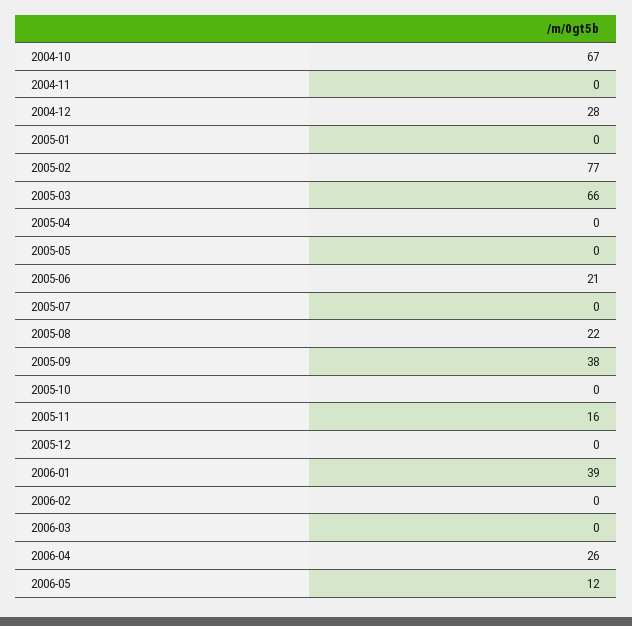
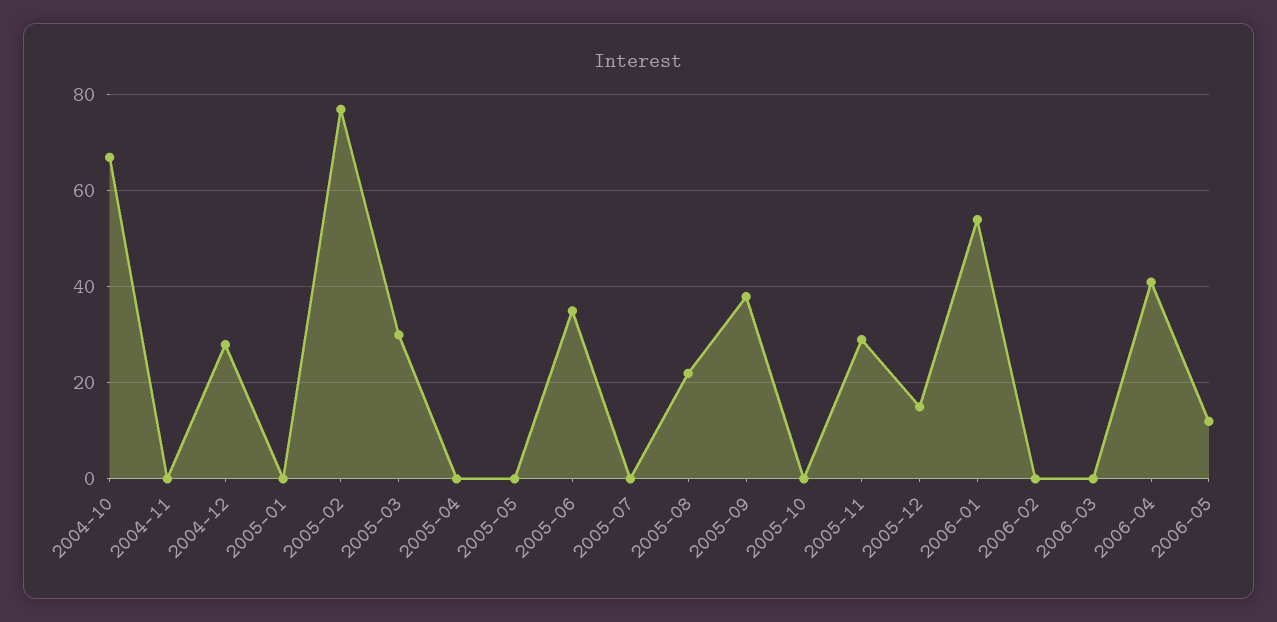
  {
    "2004-10": 67,
    "2004-11": 0,
    "2004-12": 28,
    "2005-01": 0,
    "2005-02": 77,
-   "2005-03": 66,
+   "2005-03": 30,
    "2005-04": 0,
    "2005-05": 0,
-   "2005-06": 21,
+   "2005-06": 35,
    "2005-07": 0,
    "2005-08": 22,
    "2005-09": 38,
    "2005-10": 0,
-   "2005-11": 16,
+   "2005-11": 30,
-   "2005-12": 0,
+   "2005-12": 15,
-   "2006-01": 39,
+   "2006-01": 55,
    "2006-02": 0,
    "2006-03": 0,
-   "2006-04": 26,
+   "2006-04": 40,
    "2006-05": 12
  }

